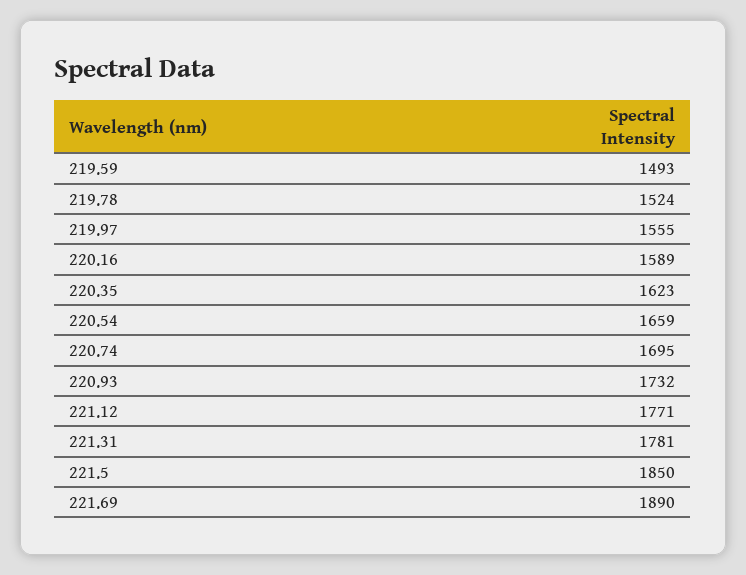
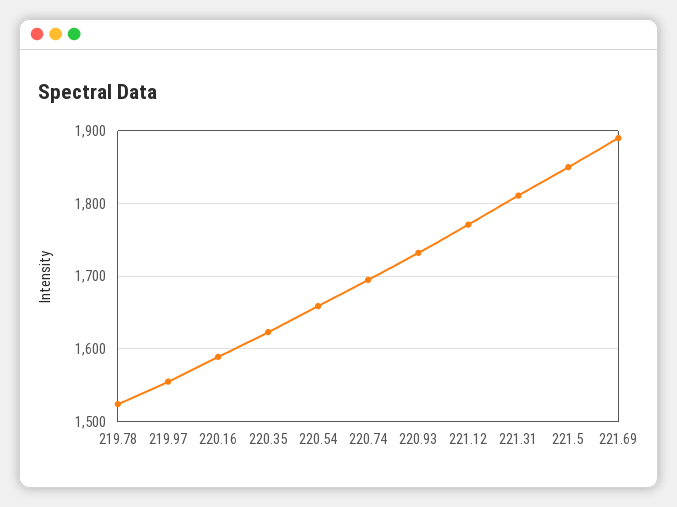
  {
-   "219.59": 1493,
    "219.78": 1524,
    "219.97": 1555,
    "220.16": 1589,
    "220.35": 1623,
    "220.54": 1659,
    "220.74": 1695,
    "220.93": 1732,
    "221.12": 1771,
-   "221.31": 1781,
+   "221.31": 1810,
    "221.5": 1850,
    "221.69": 1890
  }

